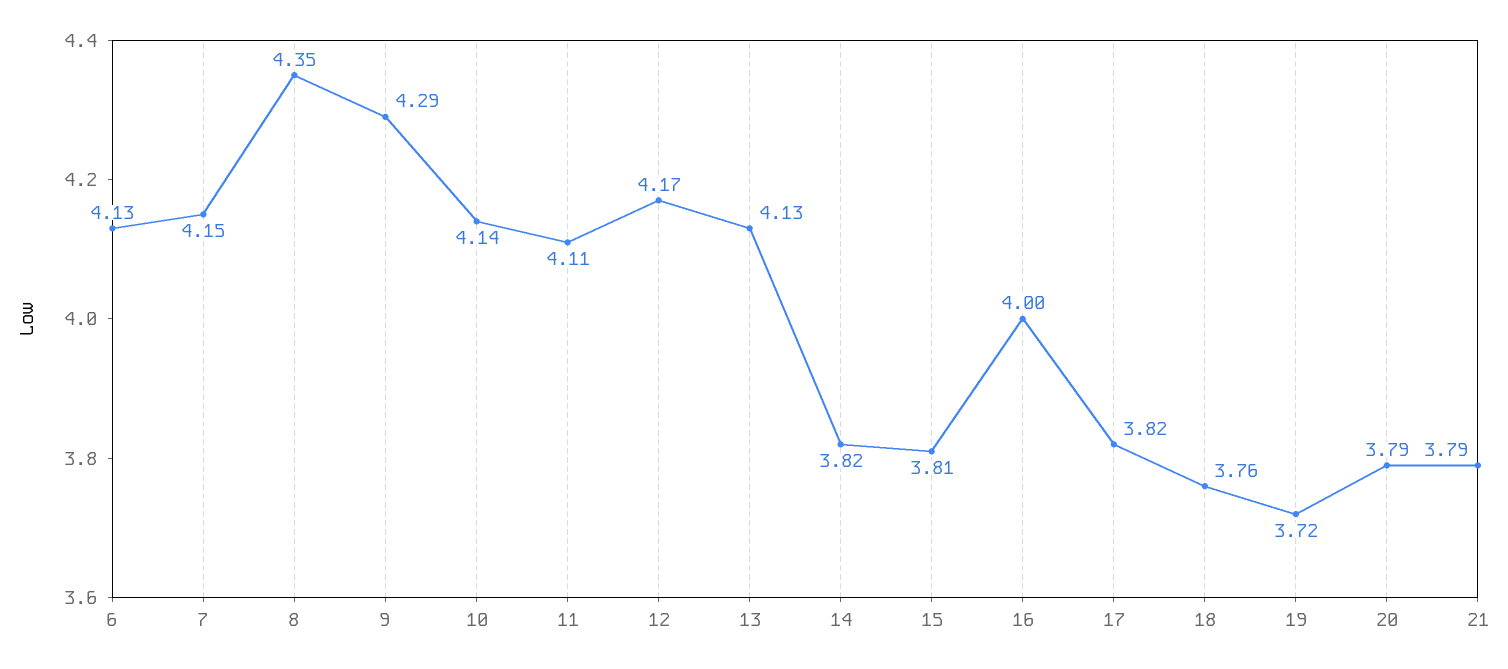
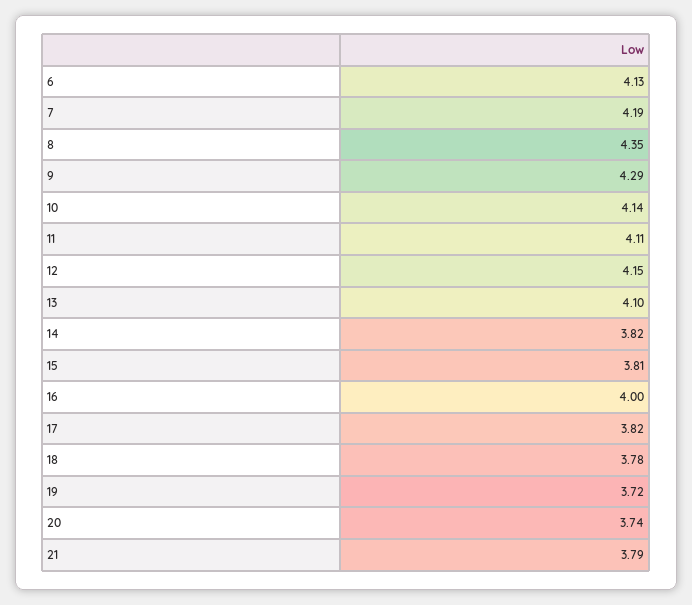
  {
    "6": 4.13,
-   "7": 4.15,
+   "7": 4.19,
    "8": 4.35,
    "9": 4.29,
    "10": 4.14,
    "11": 4.11,
-   "12": 4.17,
+   "12": 4.15,
-   "13": 4.13,
+   "13": 4.1,
    "14": 3.82,
    "15": 3.81,
    "16": 4,
    "17": 3.82,
-   "18": 3.76,
+   "18": 3.78,
    "19": 3.72,
-   "20": 3.79,
+   "20": 3.74,
    "21": 3.79
  }

